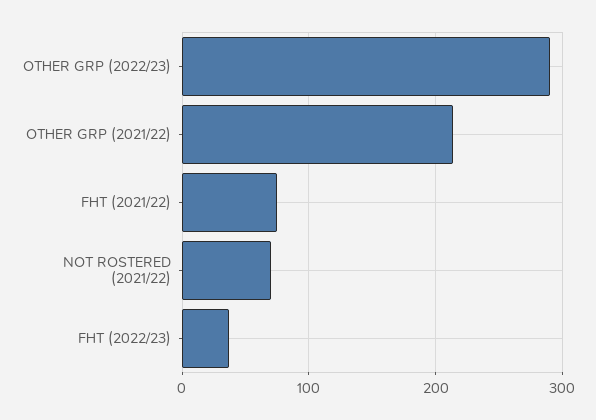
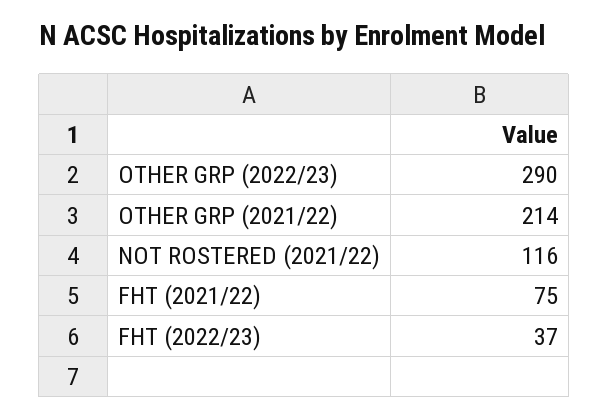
  {
    "OTHER GRP (2022/23)": 290,
    "OTHER GRP (2021/22)": 214,
    "FHT (2021/22)": 75,
-   "NOT ROSTERED (2021/22)": 70,
+   "NOT ROSTERED (2021/22)": 116,
    "FHT (2022/23)": 37
  }

